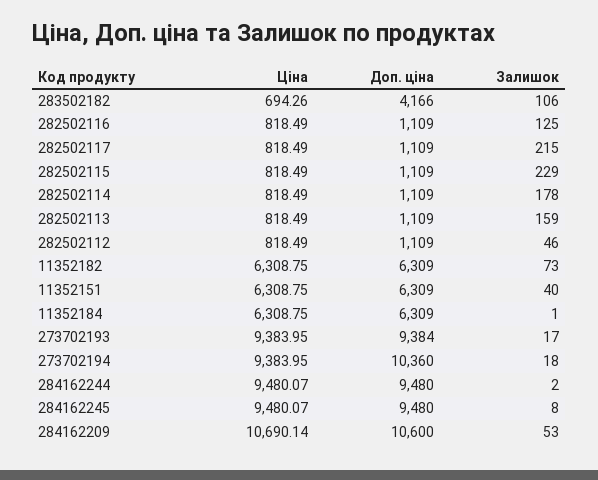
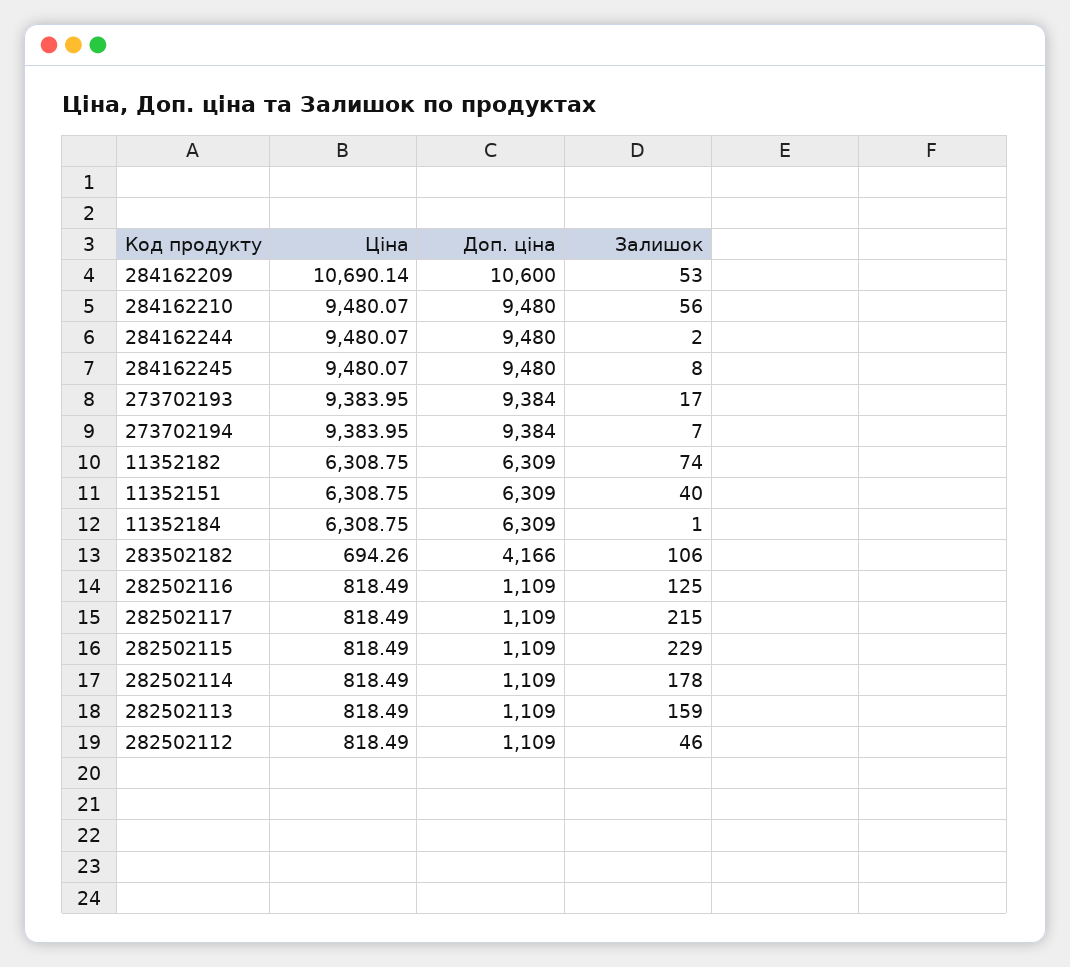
  {
    "Ціна": {
      "283502182": 694.26,
      "282502116": 818.49,
      "282502117": 818.49,
      "282502115": 818.49,
      "282502114": 818.49,
      "282502113": 818.49,
      "282502112": 818.49,
      "11352182": 6308.75,
      "11352151": 6308.75,
      "11352184": 6308.75,
      "273702193": 9383.95,
      "273702194": 9383.95,
      "284162244": 9480.07,
      "284162245": 9480.07,
-     "284162209": 10690.14
+     "284162209": 10690.14,
+     "284162210": 9480.07
    },
    "Доп. ціна": {
      "283502182": 4166,
      "282502116": 1109,
      "282502117": 1109,
      "282502115": 1109,
      "282502114": 1109,
      "282502113": 1109,
      "282502112": 1109,
      "11352182": 6309,
      "11352151": 6309,
      "11352184": 6309,
      "273702193": 9384,
-     "273702194": 10360,
+     "273702194": 9384,
      "284162244": 9480,
      "284162245": 9480,
-     "284162209": 10600
+     "284162209": 10600,
+     "284162210": 9480
    },
    "Залишок": {
      "283502182": 106,
      "282502116": 125,
      "282502117": 215,
      "282502115": 229,
      "282502114": 178,
      "282502113": 159,
      "282502112": 46,
-     "11352182": 73,
+     "11352182": 74,
      "11352151": 40,
      "11352184": 1,
      "273702193": 17,
-     "273702194": 18,
+     "273702194": 7,
      "284162244": 2,
      "284162245": 8,
-     "284162209": 53
+     "284162209": 53,
+     "284162210": 56
    }
  }

